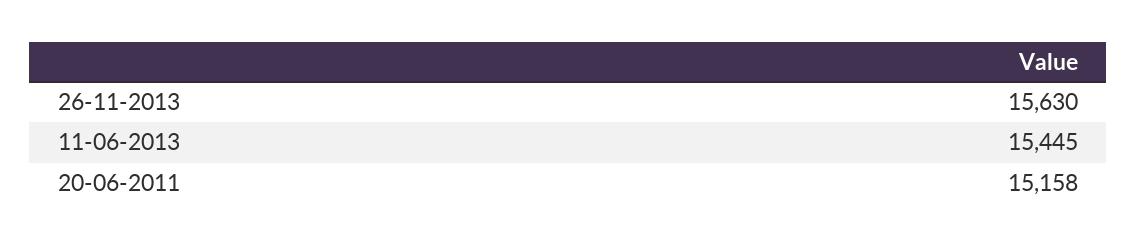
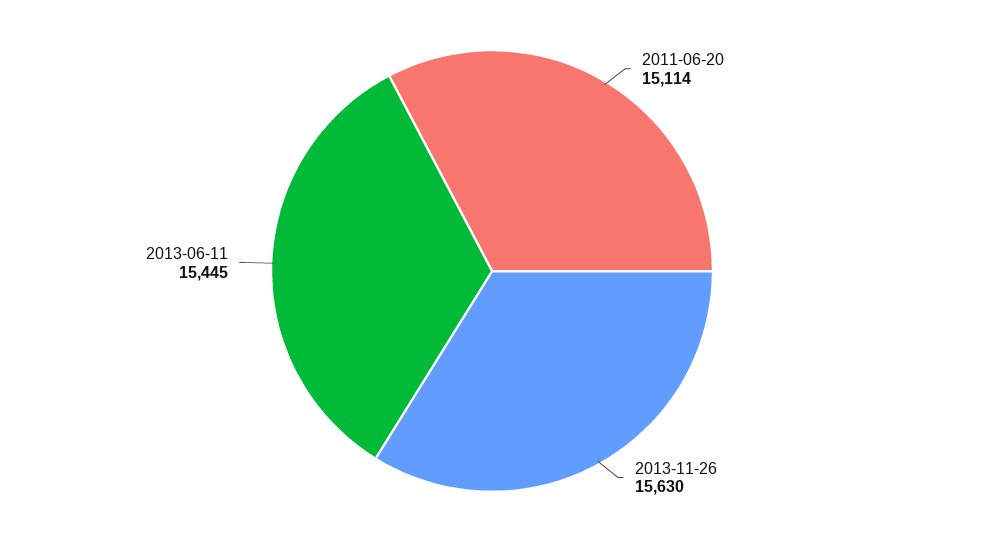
  {
    "26-11-2013": 15630,
    "11-06-2013": 15445,
-   "20-06-2011": 15158
+   "20-06-2011": 15114
  }

